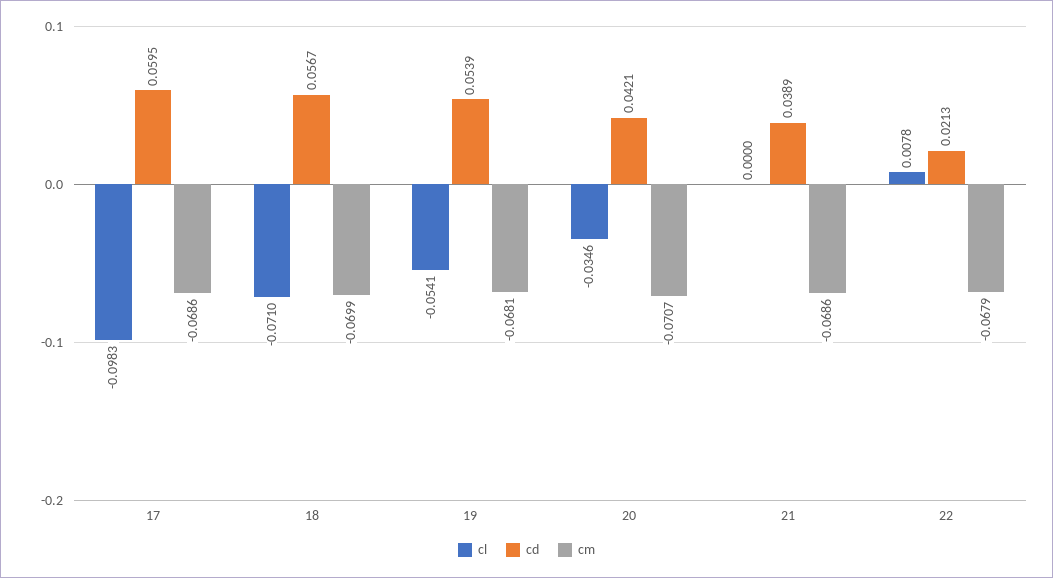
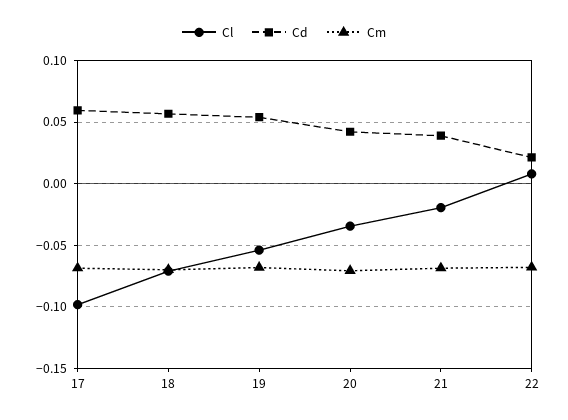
  {
    "cl": {
      "17": -0.0983,
      "18": -0.071,
      "19": -0.0541,
      "20": -0.0346,
-     "21": 0,
+     "21": -0.02,
      "22": 0.0078
    },
    "cd": {
      "17": 0.0595,
      "18": 0.0567,
      "19": 0.0539,
      "20": 0.0421,
      "21": 0.0389,
      "22": 0.0213
    },
    "cm": {
      "17": -0.0686,
      "18": -0.0699,
      "19": -0.0681,
      "20": -0.0707,
      "21": -0.0686,
      "22": -0.0679
    }
  }

